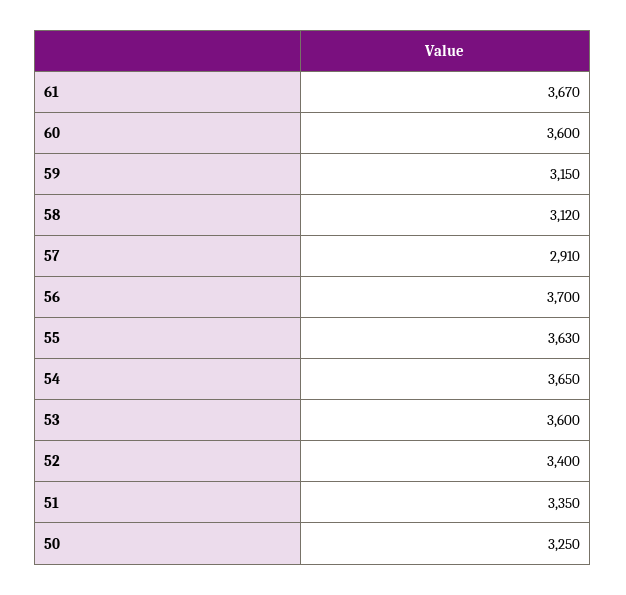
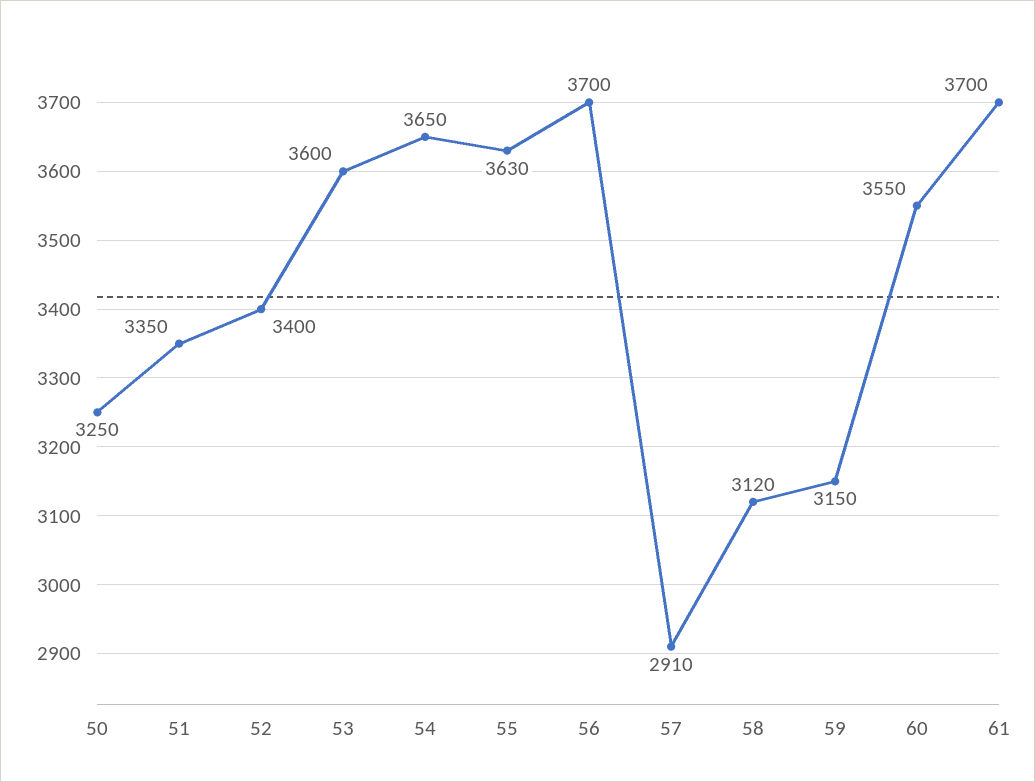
  {
-   "61": 3670,
+   "61": 3700,
-   "60": 3600,
+   "60": 3550,
    "59": 3150,
    "58": 3120,
    "57": 2910,
    "56": 3700,
    "55": 3630,
    "54": 3650,
    "53": 3600,
    "52": 3400,
    "51": 3350,
    "50": 3250
  }

